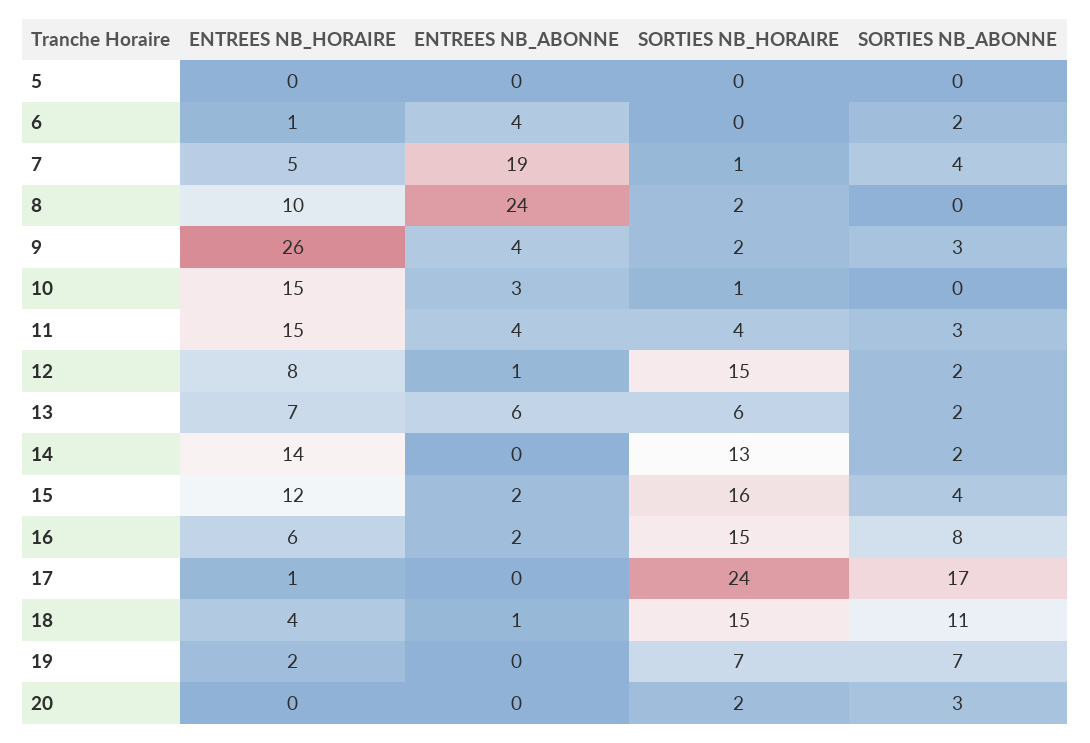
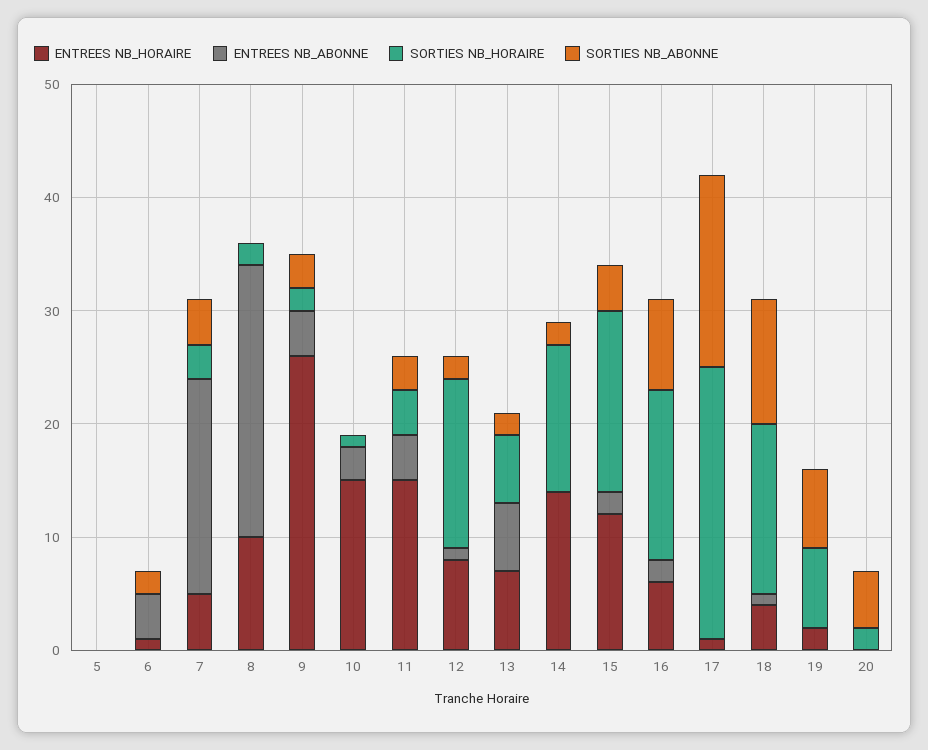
  {
    "ENTREES NB_HORAIRE": {
      "5": 0,
      "6": 1,
      "7": 5,
      "8": 10,
      "9": 26,
      "10": 15,
      "11": 15,
      "12": 8,
      "13": 7,
      "14": 14,
      "15": 12,
      "16": 6,
      "17": 1,
      "18": 4,
      "19": 2,
      "20": 0
    },
    "ENTREES NB_ABONNE": {
      "5": 0,
      "6": 4,
      "7": 19,
      "8": 24,
      "9": 4,
      "10": 3,
      "11": 4,
      "12": 1,
      "13": 6,
      "14": 0,
      "15": 2,
      "16": 2,
      "17": 0,
      "18": 1,
      "19": 0,
      "20": 0
    },
    "SORTIES NB_HORAIRE": {
      "5": 0,
      "6": 0,
-     "7": 1,
+     "7": 3,
      "8": 2,
      "9": 2,
      "10": 1,
      "11": 4,
      "12": 15,
      "13": 6,
      "14": 13,
      "15": 16,
      "16": 15,
      "17": 24,
      "18": 15,
      "19": 7,
      "20": 2
    },
    "SORTIES NB_ABONNE": {
      "5": 0,
      "6": 2,
      "7": 4,
      "8": 0,
      "9": 3,
      "10": 0,
      "11": 3,
      "12": 2,
      "13": 2,
      "14": 2,
      "15": 4,
      "16": 8,
      "17": 17,
      "18": 11,
      "19": 7,
-     "20": 3
+     "20": 5
    }
  }

